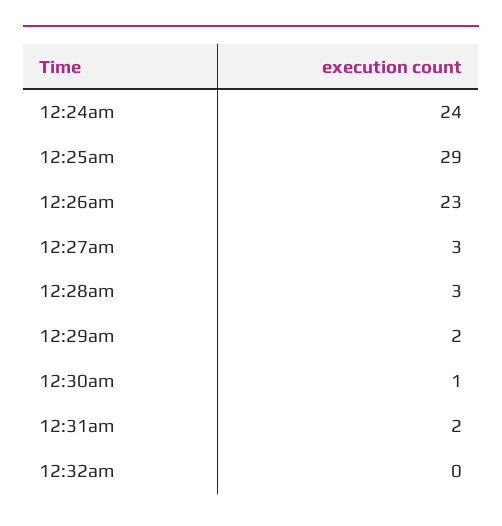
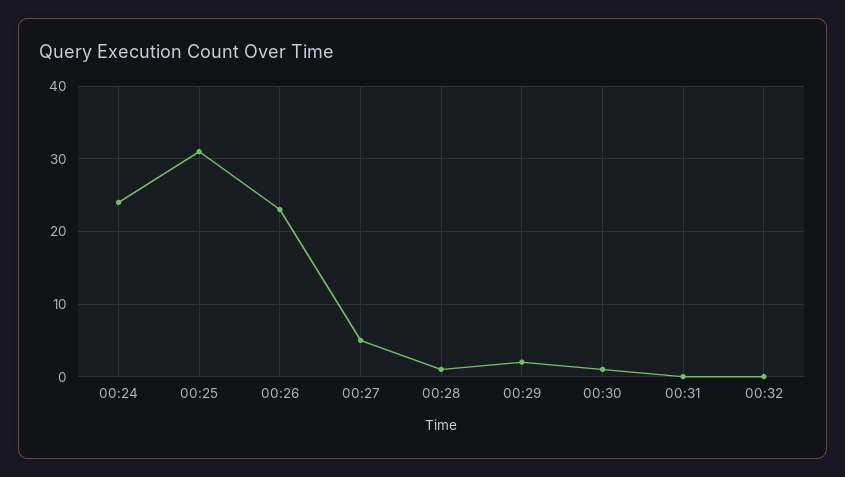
  {
    "12:24am": 24,
-   "12:25am": 29,
+   "12:25am": 31,
    "12:26am": 23,
-   "12:27am": 3,
+   "12:27am": 5,
-   "12:28am": 3,
+   "12:28am": 1,
    "12:29am": 2,
    "12:30am": 1,
-   "12:31am": 2,
+   "12:31am": 0,
    "12:32am": 0
  }

